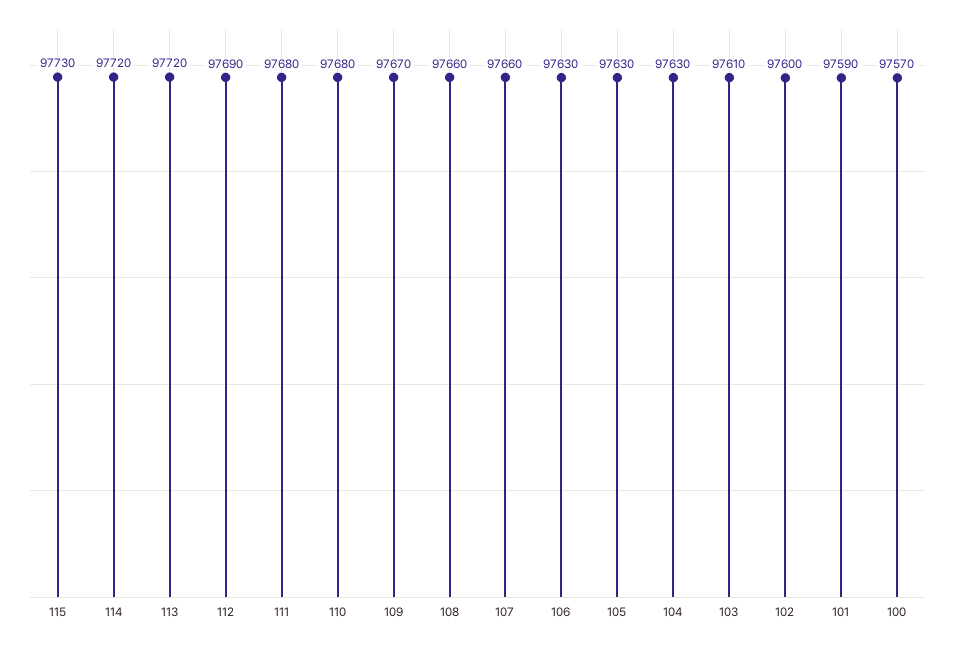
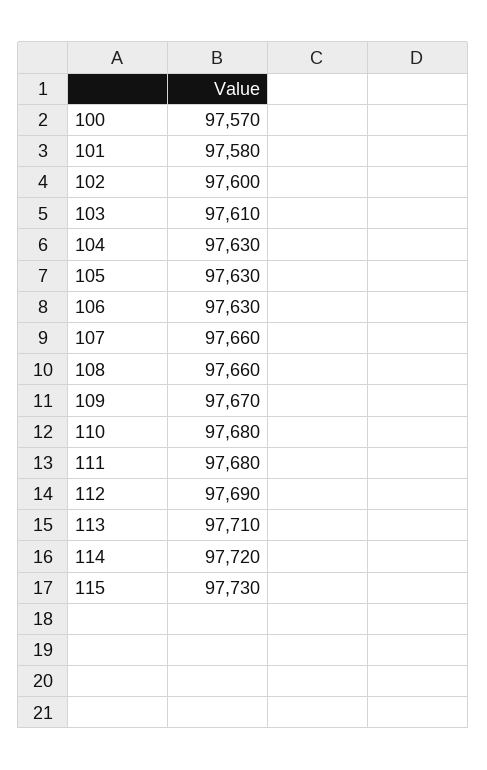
  {
    "115": 97730,
    "114": 97720,
-   "113": 97720,
+   "113": 97710,
    "112": 97690,
    "111": 97680,
    "110": 97680,
    "109": 97670,
    "108": 97660,
    "107": 97660,
    "106": 97630,
    "105": 97630,
    "104": 97630,
    "103": 97610,
    "102": 97600,
-   "101": 97590,
+   "101": 97580,
    "100": 97570
  }

